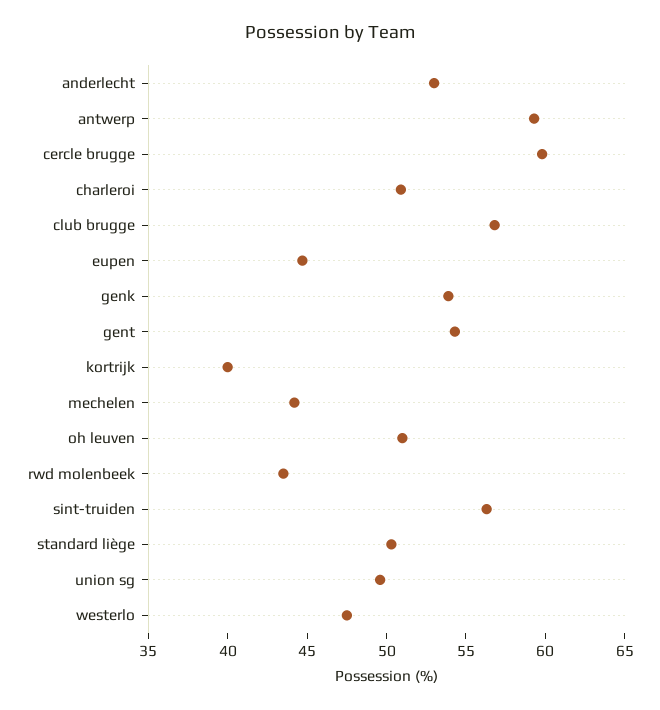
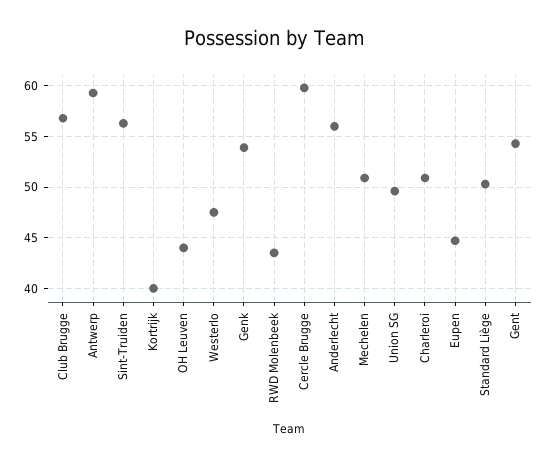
  {
-   "anderlecht": 53,
+   "anderlecht": 56,
    "antwerp": 59,
    "cercle brugge": 60,
    "charleroi": 51,
    "club brugge": 57,
    "eupen": 45,
    "genk": 54,
    "gent": 54,
    "kortrijk": 40,
-   "mechelen": 44,
+   "mechelen": 51,
-   "oh leuven": 51,
+   "oh leuven": 44,
    "rwd molenbeek": 44,
    "sint-truiden": 56,
    "standard liège": 50,
    "union sg": 50,
    "westerlo": 48
  }

